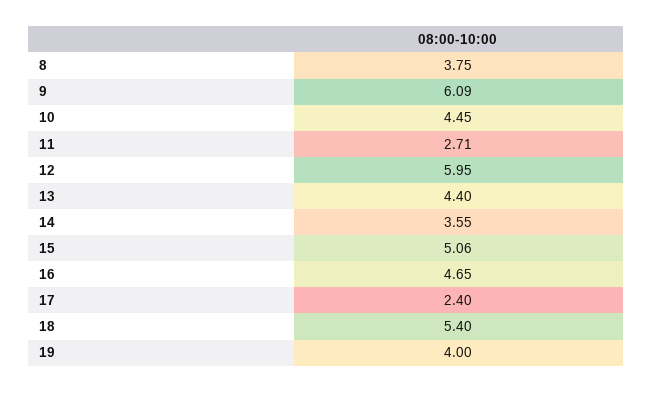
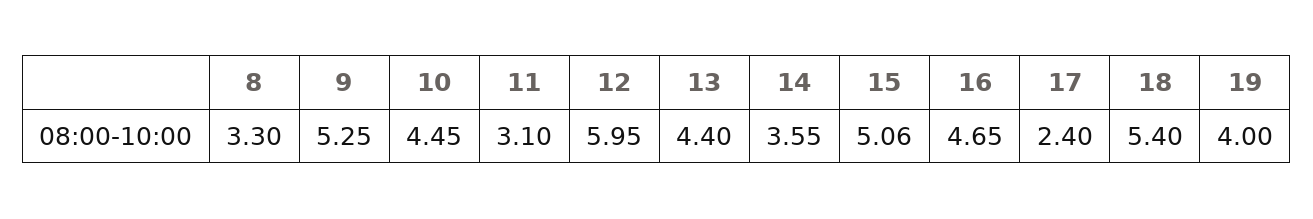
  {
-   "8": 3.75,
+   "8": 3.3,
-   "9": 6.09,
+   "9": 5.25,
    "10": 4.45,
-   "11": 2.71,
+   "11": 3.1,
    "12": 5.95,
    "13": 4.4,
    "14": 3.55,
    "15": 5.06,
    "16": 4.65,
    "17": 2.4,
    "18": 5.4,
    "19": 4
  }

